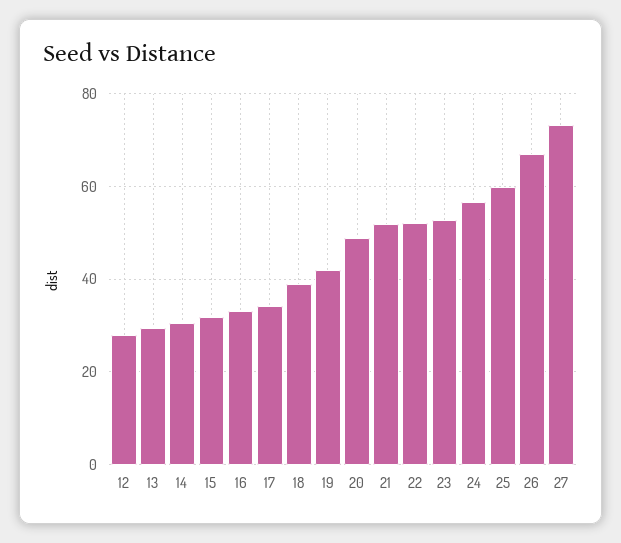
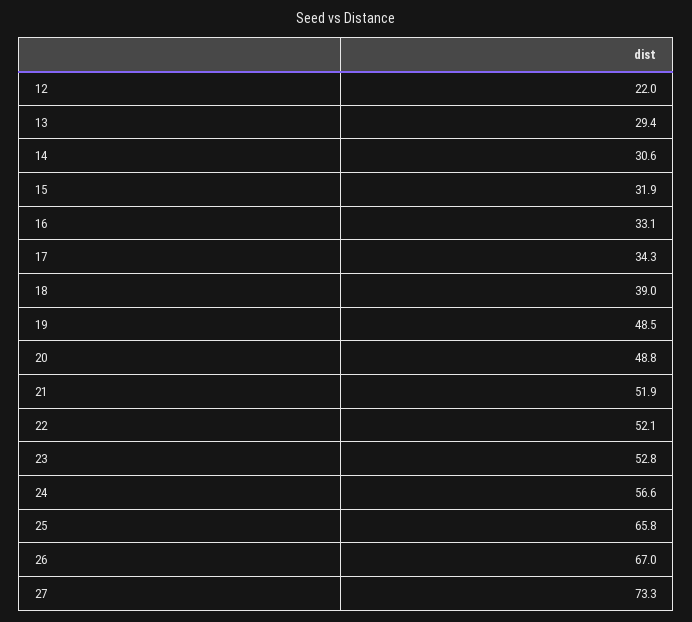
  {
-   "12": 28,
+   "12": 22,
    "13": 29.4,
    "14": 30.6,
    "15": 31.9,
    "16": 33.1,
    "17": 34.3,
    "18": 39,
-   "19": 42,
+   "19": 48.5,
    "20": 48.8,
    "21": 51.9,
    "22": 52.1,
    "23": 52.8,
    "24": 56.6,
-   "25": 60,
+   "25": 65.8,
    "26": 67,
    "27": 73.3
  }

